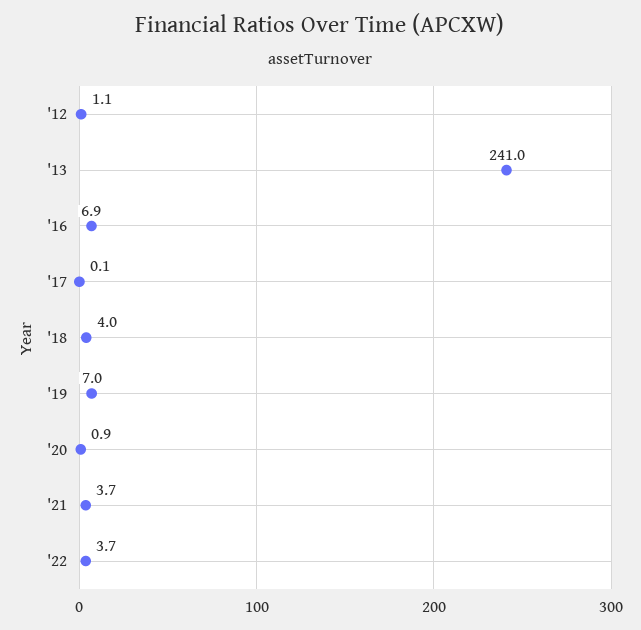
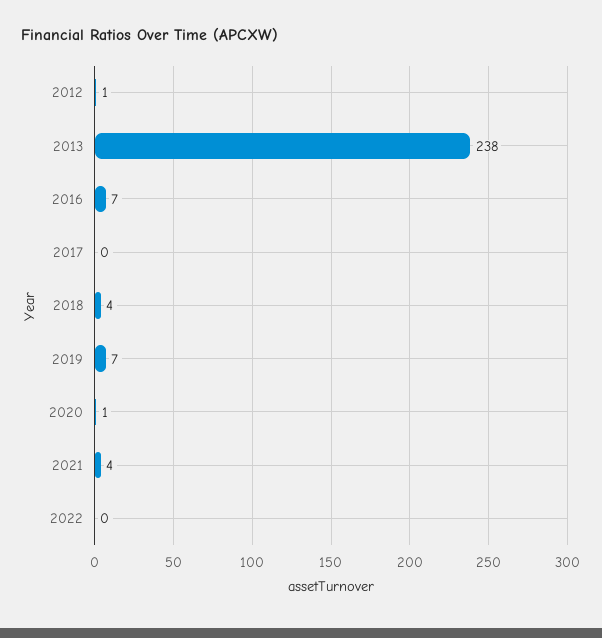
  {
    "'12": 1.1,
-   "'13": 241,
+   "'13": 238,
    "'16": 6.9,
    "'17": 0.1,
    "'18": 4,
    "'19": 7,
    "'20": 0.9,
    "'21": 3.7,
-   "'22": 3.7
+   "'22": 0
  }

